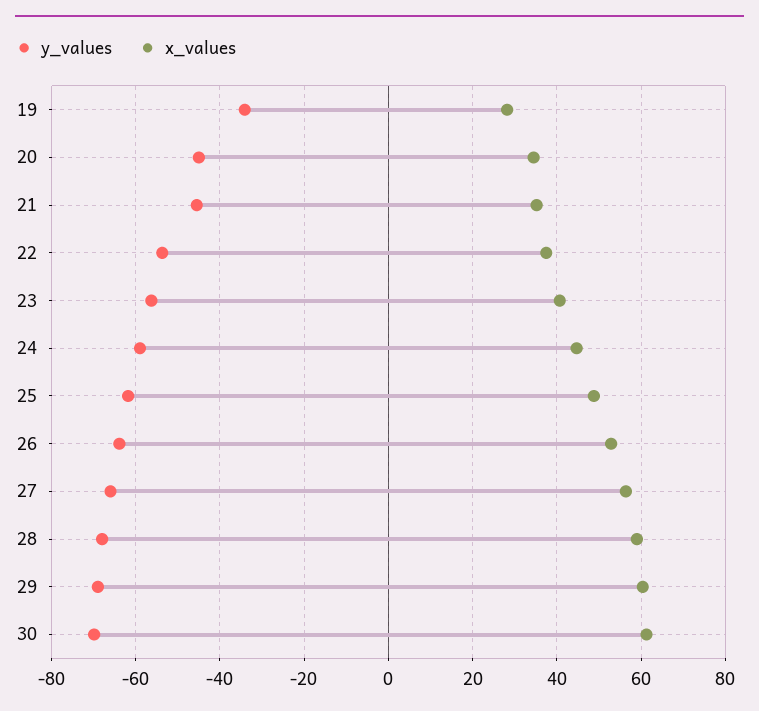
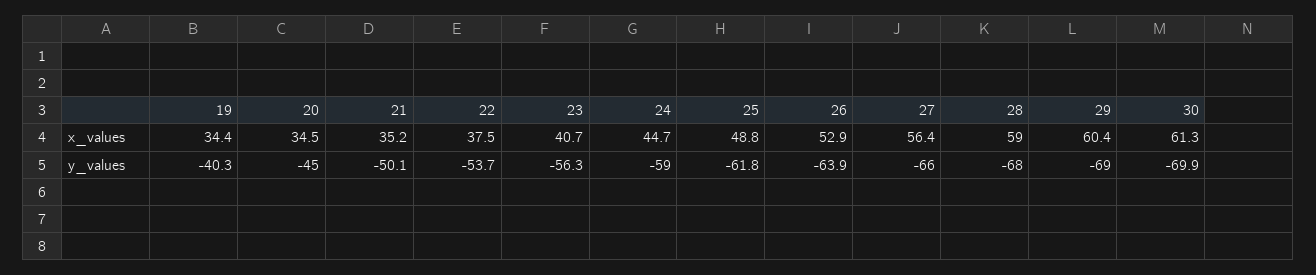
  {
    "y_values": {
-     "19": -34,
+     "19": -40.3,
      "20": -45,
-     "21": -46,
+     "21": -50.1,
      "22": -53.7,
      "23": -56.3,
      "24": -59,
      "25": -61.8,
      "26": -63.9,
      "27": -66,
      "28": -68,
      "29": -69,
      "30": -69.9
    },
    "x_values": {
-     "19": 28,
+     "19": 34.4,
      "20": 34.5,
      "21": 35.2,
      "22": 37.5,
      "23": 40.7,
      "24": 44.7,
      "25": 48.8,
      "26": 52.9,
      "27": 56.4,
      "28": 59,
      "29": 60.4,
      "30": 61.3
    }
  }

